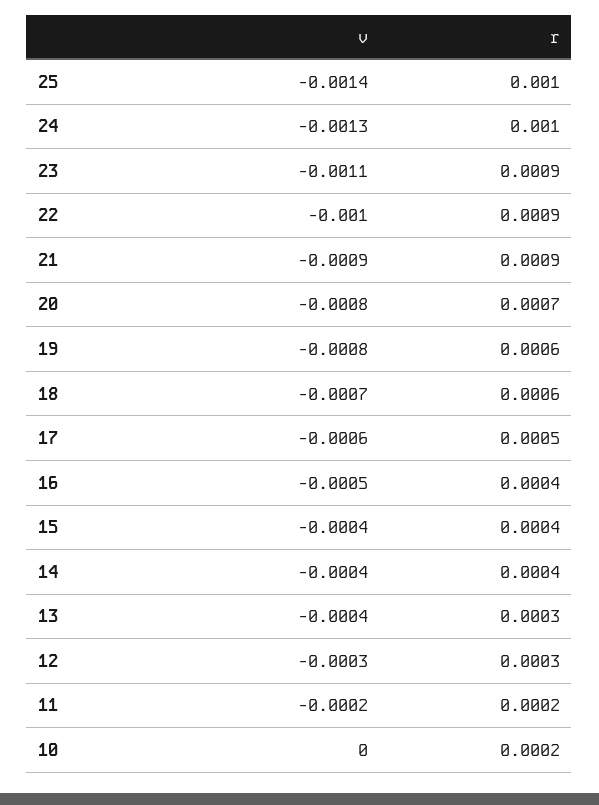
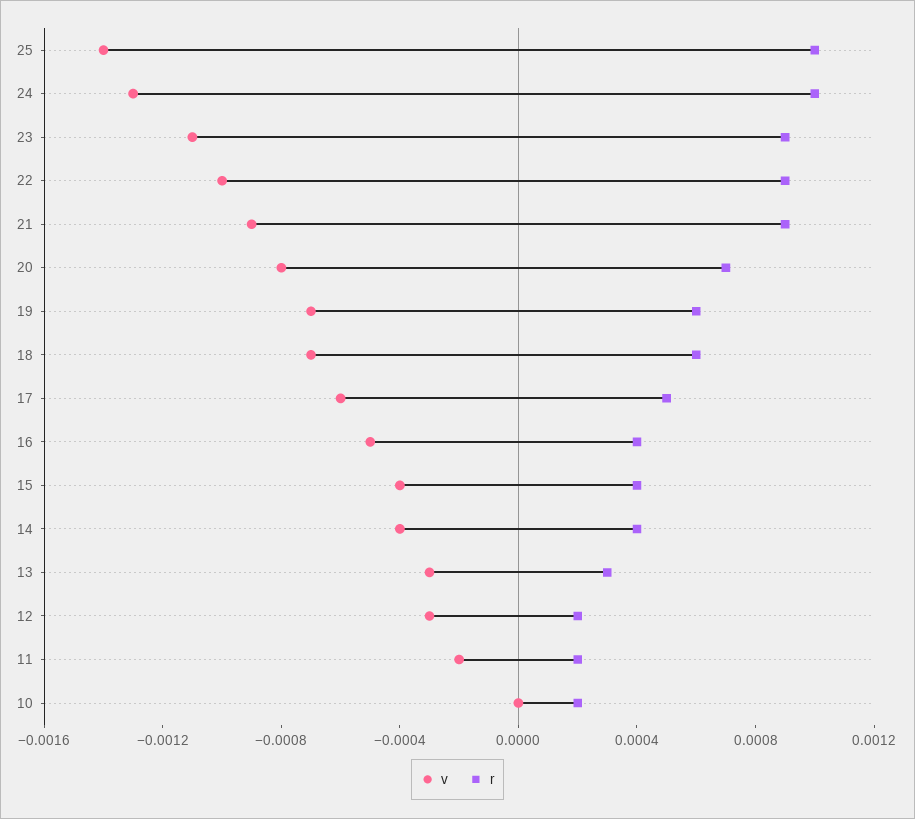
  {
    "v": {
      "25": -0.0014,
      "24": -0.0013,
      "23": -0.0011,
      "22": -0.001,
      "21": -0.0009,
      "20": -0.0008,
-     "19": -0.0008,
+     "19": -0.0007,
      "18": -0.0007,
      "17": -0.0006,
      "16": -0.0005,
      "15": -0.0004,
      "14": -0.0004,
-     "13": -0.0004,
+     "13": -0.0003,
      "12": -0.0003,
      "11": -0.0002,
      "10": 0
    },
    "r": {
      "25": 0.001,
      "24": 0.001,
      "23": 0.0009,
      "22": 0.0009,
      "21": 0.0009,
      "20": 0.0007,
      "19": 0.0006,
      "18": 0.0006,
      "17": 0.0005,
      "16": 0.0004,
      "15": 0.0004,
      "14": 0.0004,
      "13": 0.0003,
-     "12": 0.0003,
+     "12": 0.0002,
      "11": 0.0002,
      "10": 0.0002
    }
  }

